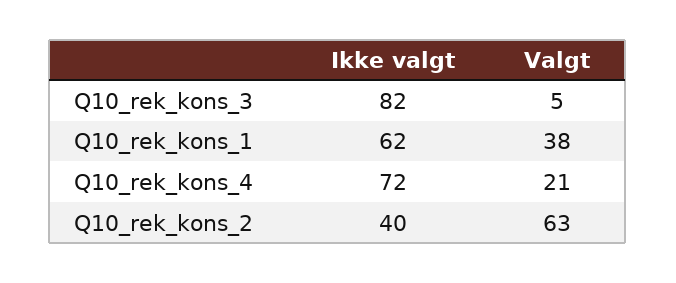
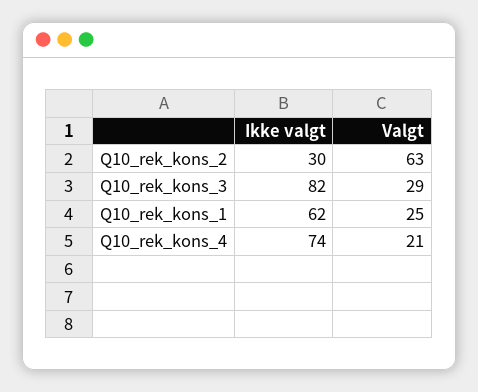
  {
    "Ikke valgt": {
      "Q10_rek_kons_3": 82,
      "Q10_rek_kons_1": 62,
-     "Q10_rek_kons_4": 72,
+     "Q10_rek_kons_4": 74,
-     "Q10_rek_kons_2": 40
+     "Q10_rek_kons_2": 30
    },
    "Valgt": {
-     "Q10_rek_kons_3": 5,
+     "Q10_rek_kons_3": 29,
-     "Q10_rek_kons_1": 38,
+     "Q10_rek_kons_1": 25,
      "Q10_rek_kons_4": 21,
      "Q10_rek_kons_2": 63
    }
  }

